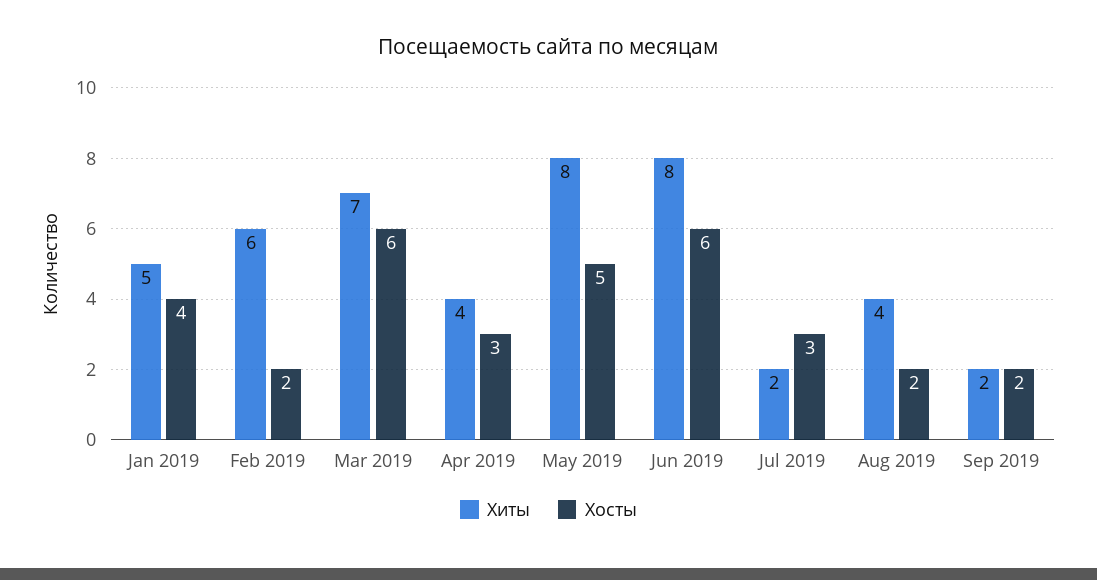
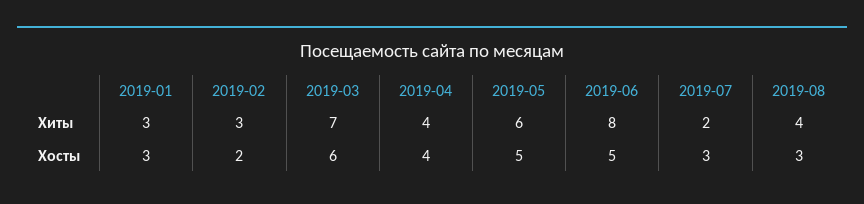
  {
    "Хиты": {
-     "Jan 2019": 5,
+     "Jan 2019": 3,
-     "Feb 2019": 6,
+     "Feb 2019": 3,
      "Mar 2019": 7,
      "Apr 2019": 4,
-     "May 2019": 8,
+     "May 2019": 6,
      "Jun 2019": 8,
      "Jul 2019": 2,
-     "Aug 2019": 4,
+     "Aug 2019": 4
-     "Sep 2019": 2
    },
    "Хосты": {
-     "Jan 2019": 4,
+     "Jan 2019": 3,
      "Feb 2019": 2,
      "Mar 2019": 6,
-     "Apr 2019": 3,
+     "Apr 2019": 4,
      "May 2019": 5,
-     "Jun 2019": 6,
+     "Jun 2019": 5,
      "Jul 2019": 3,
-     "Aug 2019": 2,
+     "Aug 2019": 3
-     "Sep 2019": 2
    }
  }

